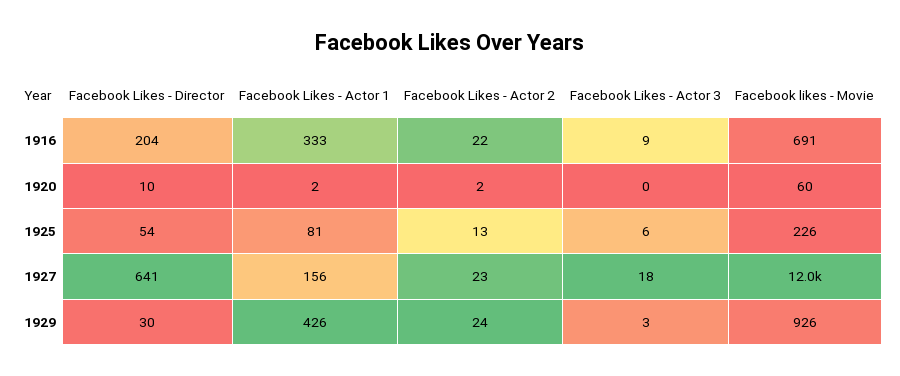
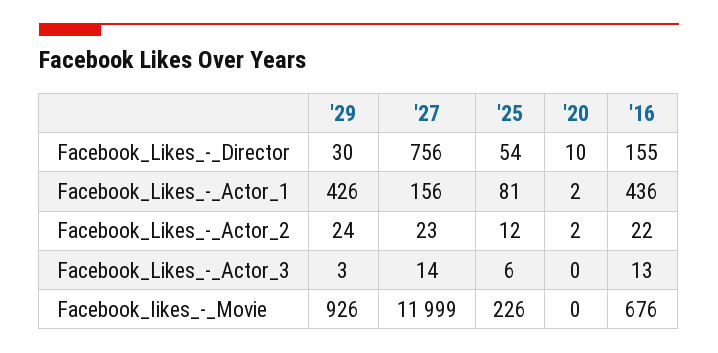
  {
    "Facebook Likes - Director": {
-     "1916": 204,
+     "1916": 155,
      "1920": 10,
      "1925": 54,
-     "1927": 641,
+     "1927": 756,
      "1929": 30
    },
    "Facebook Likes - Actor 1": {
-     "1916": 333,
+     "1916": 436,
      "1920": 2,
      "1925": 81,
      "1927": 156,
      "1929": 426
    },
    "Facebook Likes - Actor 2": {
      "1916": 22,
      "1920": 2,
-     "1925": 13,
+     "1925": 12,
      "1927": 23,
      "1929": 24
    },
    "Facebook Likes - Actor 3": {
-     "1916": 9,
+     "1916": 13,
      "1920": 0,
      "1925": 6,
-     "1927": 18,
+     "1927": 14,
      "1929": 3
    },
    "Facebook likes - Movie": {
-     "1916": 691,
+     "1916": 676,
-     "1920": 60,
+     "1920": 0,
      "1925": 226,
      "1927": 11999,
      "1929": 926
    }
  }

